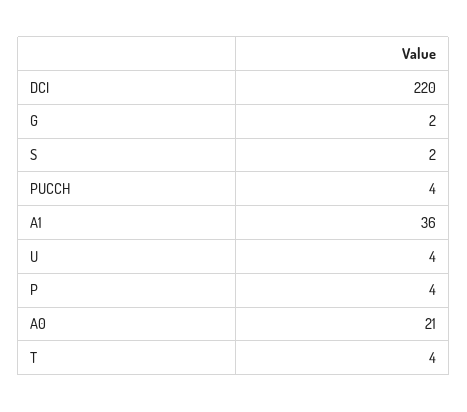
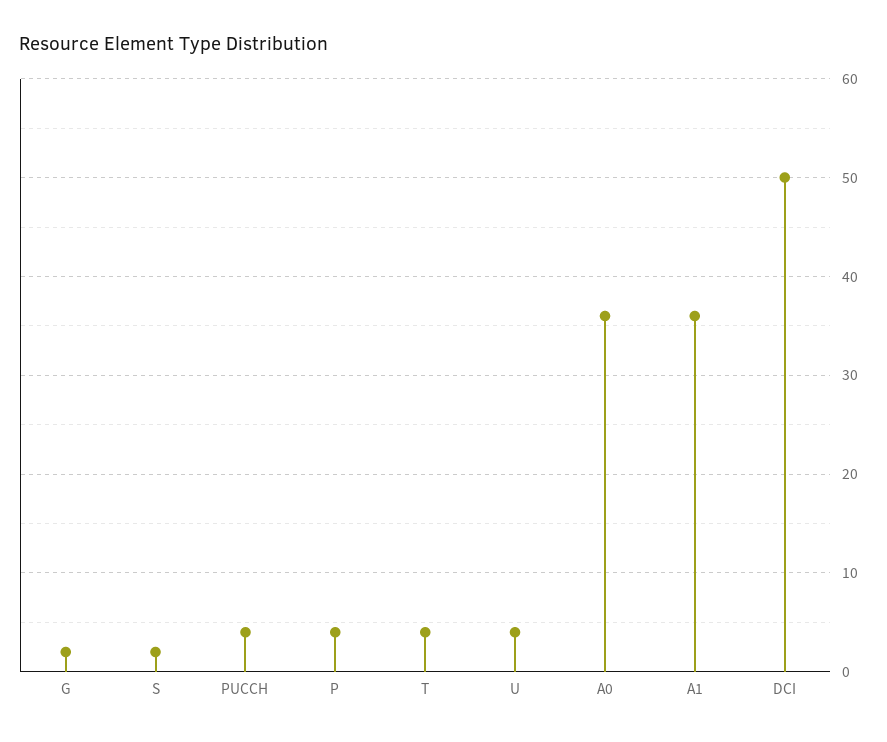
  {
-   "DCI": 220,
+   "DCI": 50,
    "G": 2,
    "S": 2,
    "PUCCH": 4,
    "A1": 36,
    "U": 4,
    "P": 4,
-   "A0": 21,
+   "A0": 36,
    "T": 4
  }

